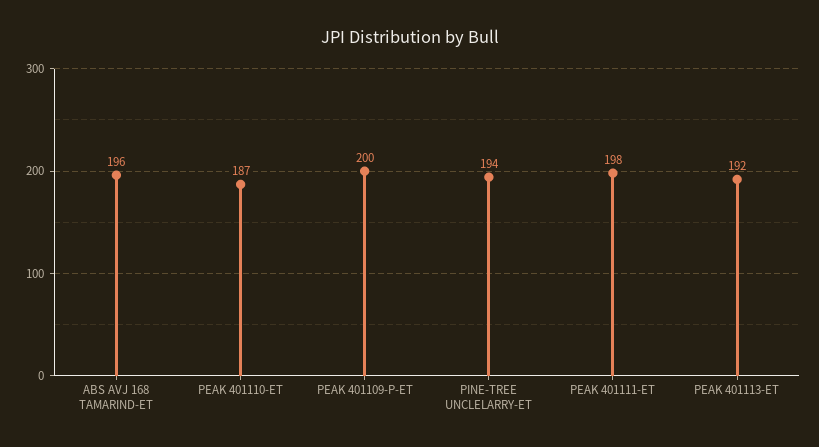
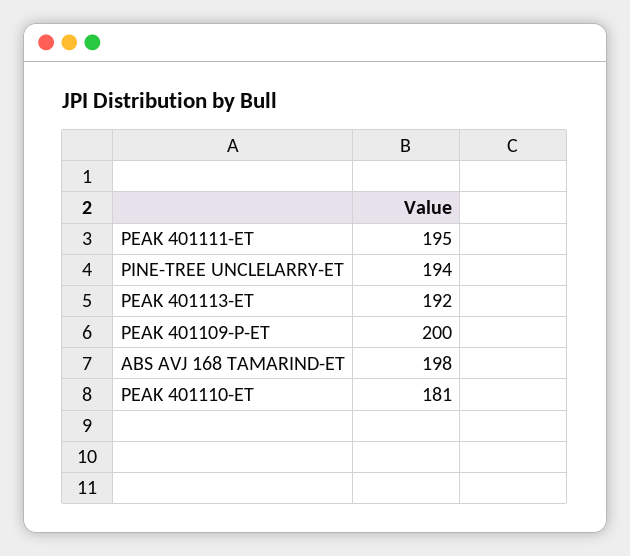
  {
-   "ABS AVJ 168 TAMARIND-ET": 196,
+   "ABS AVJ 168 TAMARIND-ET": 198,
-   "PEAK 401110-ET": 187,
+   "PEAK 401110-ET": 181,
    "PEAK 401109-P-ET": 200,
    "PINE-TREE UNCLELARRY-ET": 194,
-   "PEAK 401111-ET": 198,
+   "PEAK 401111-ET": 195,
    "PEAK 401113-ET": 192
  }

